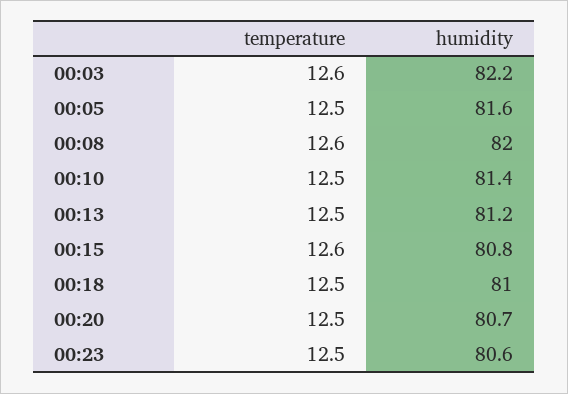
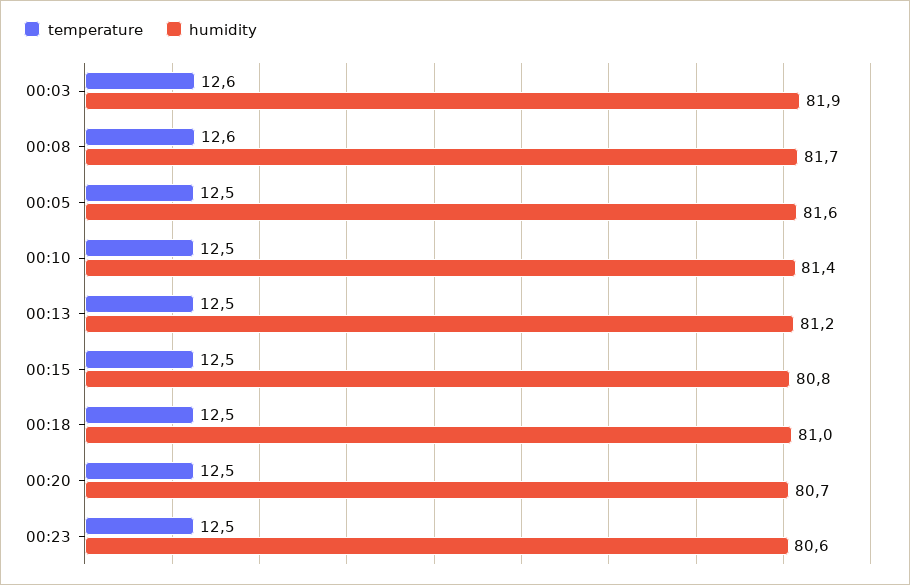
  {
    "temperature": {
      "00:03": 12.6,
      "00:05": 12.5,
      "00:08": 12.6,
      "00:10": 12.5,
      "00:13": 12.5,
-     "00:15": 12.6,
+     "00:15": 12.5,
      "00:18": 12.5,
      "00:20": 12.5,
      "00:23": 12.5
    },
    "humidity": {
-     "00:03": 82.2,
+     "00:03": 81.9,
      "00:05": 81.6,
-     "00:08": 82,
+     "00:08": 81.7,
      "00:10": 81.4,
      "00:13": 81.2,
      "00:15": 80.8,
      "00:18": 81,
      "00:20": 80.7,
      "00:23": 80.6
    }
  }

